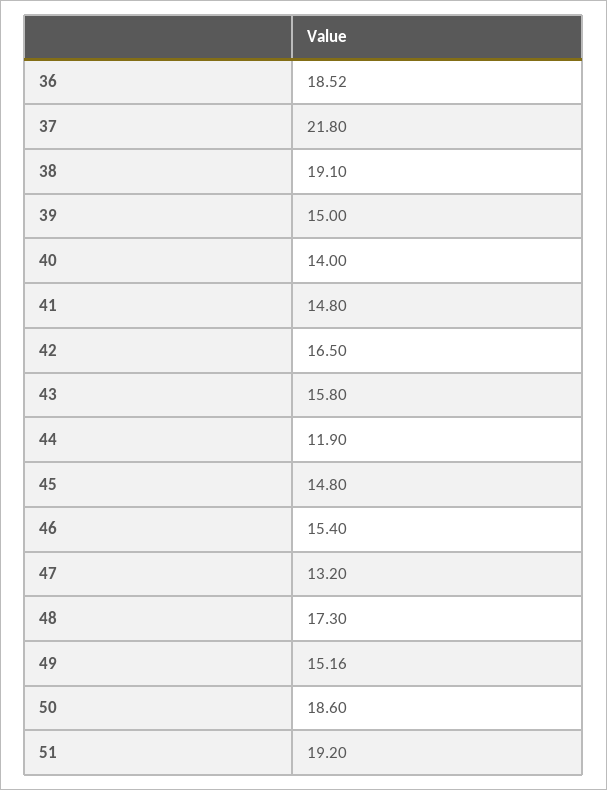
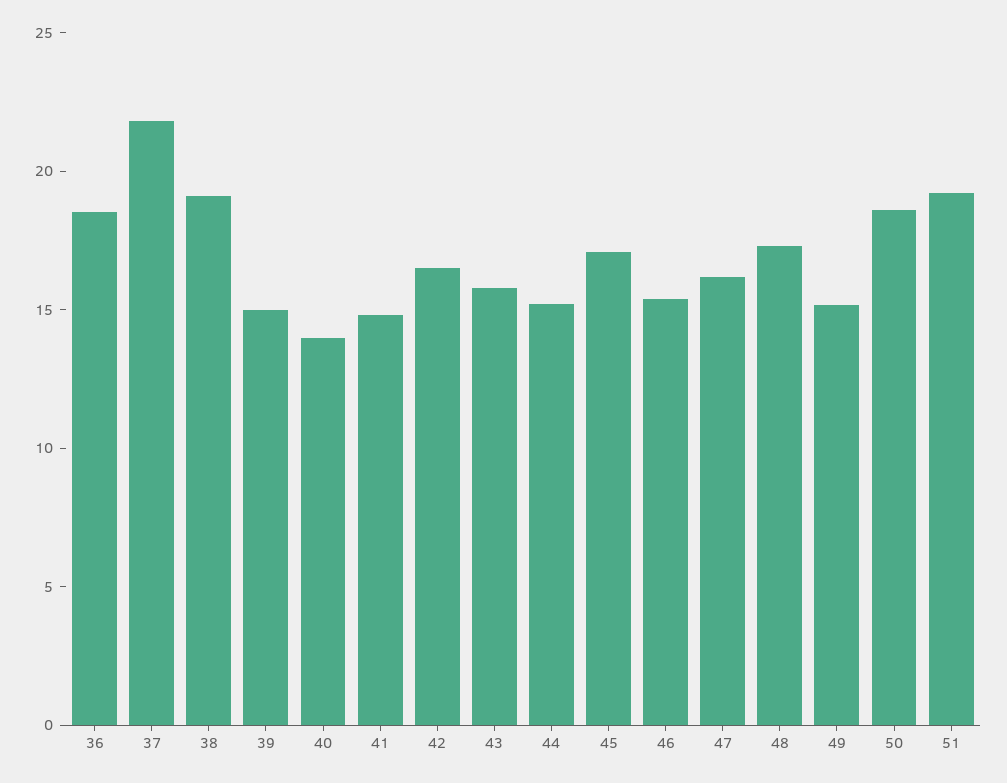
  {
    "36": 18.52,
    "37": 21.8,
    "38": 19.1,
    "39": 15,
    "40": 14,
    "41": 14.8,
    "42": 16.5,
    "43": 15.8,
-   "44": 11.9,
+   "44": 15,
-   "45": 14.8,
+   "45": 17,
    "46": 15.4,
-   "47": 13.2,
+   "47": 16,
    "48": 17.3,
    "49": 15.16,
    "50": 18.6,
    "51": 19.2
  }

